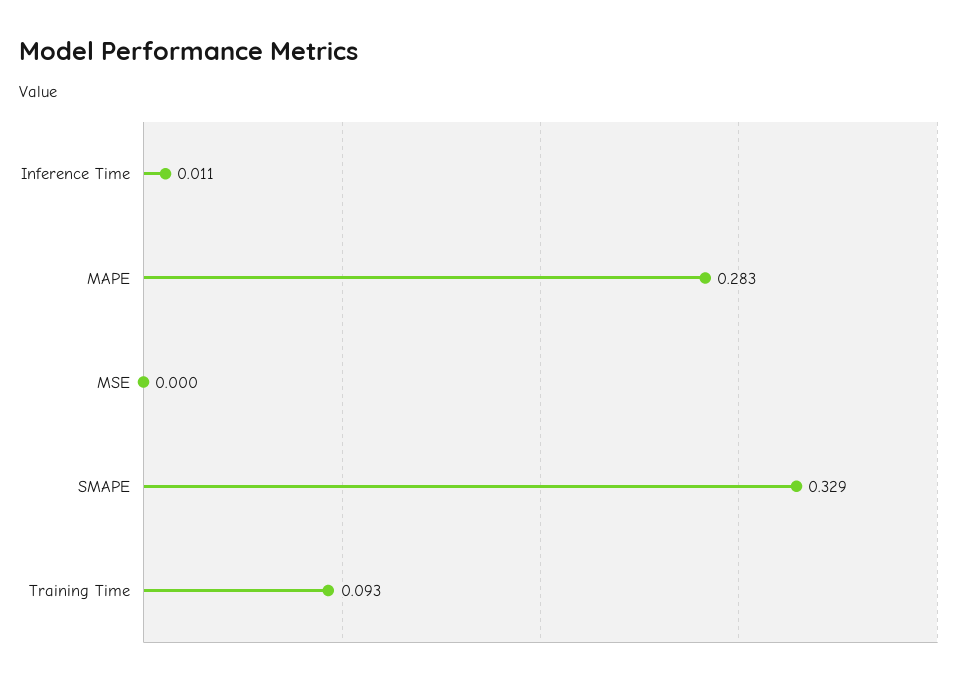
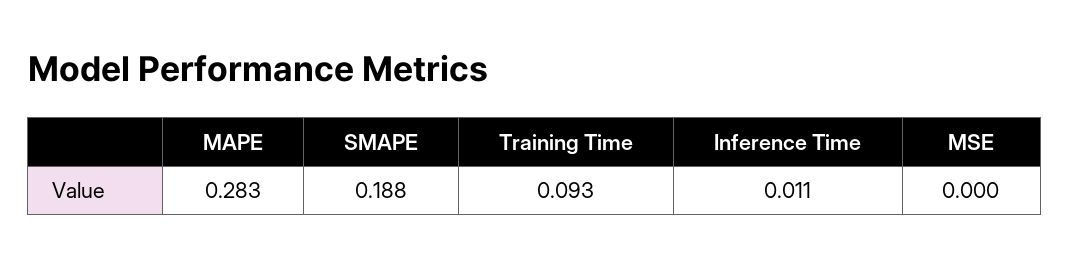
  {
    "Inference Time": 0.011,
    "MAPE": 0.283,
    "MSE": 0,
-   "SMAPE": 0.329,
+   "SMAPE": 0.188,
    "Training Time": 0.093
  }

